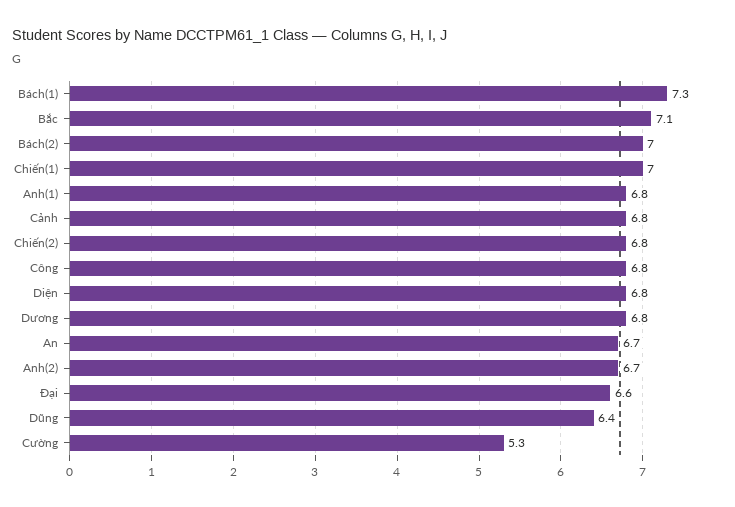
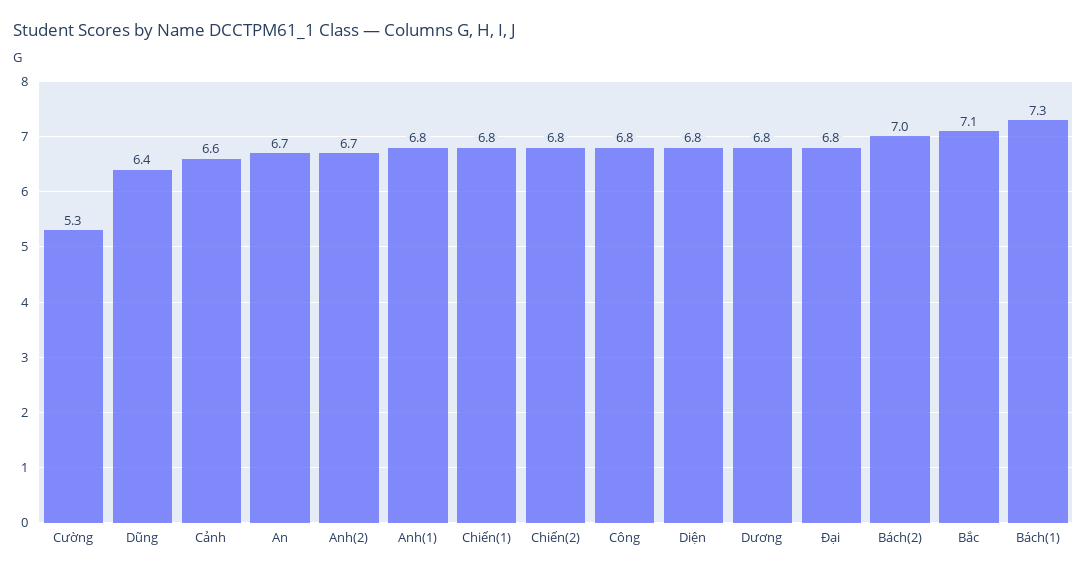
  {
    "Bách(1)": 7.3,
    "Bắc": 7.1,
    "Bách(2)": 7,
-   "Chiến(1)": 7,
+   "Chiến(1)": 6.8,
    "Anh(1)": 6.8,
-   "Cảnh": 6.8,
+   "Cảnh": 6.6,
    "Chiến(2)": 6.8,
    "Công": 6.8,
    "Diện": 6.8,
    "Dương": 6.8,
    "An": 6.7,
    "Anh(2)": 6.7,
-   "Đại": 6.6,
+   "Đại": 6.8,
    "Dũng": 6.4,
    "Cường": 5.3
  }

